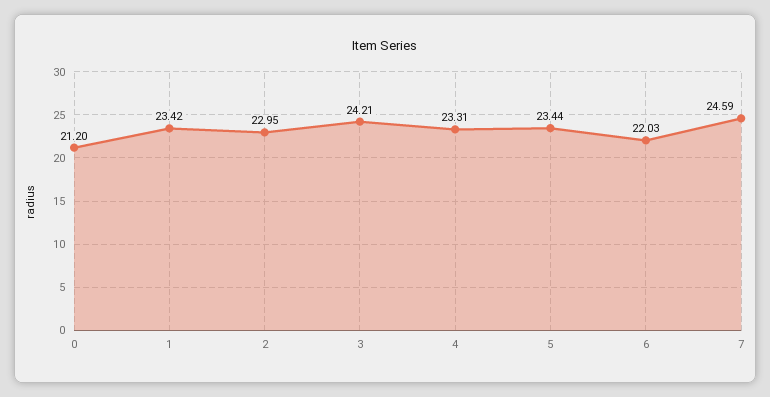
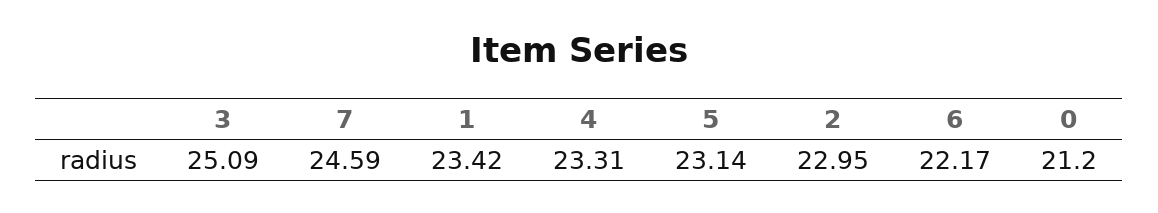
  {
    "0": 21.2,
    "1": 23.42,
    "2": 22.95,
-   "3": 24.21,
+   "3": 25.09,
    "4": 23.31,
-   "5": 23.44,
+   "5": 23.14,
-   "6": 22.03,
+   "6": 22.17,
    "7": 24.59
  }

